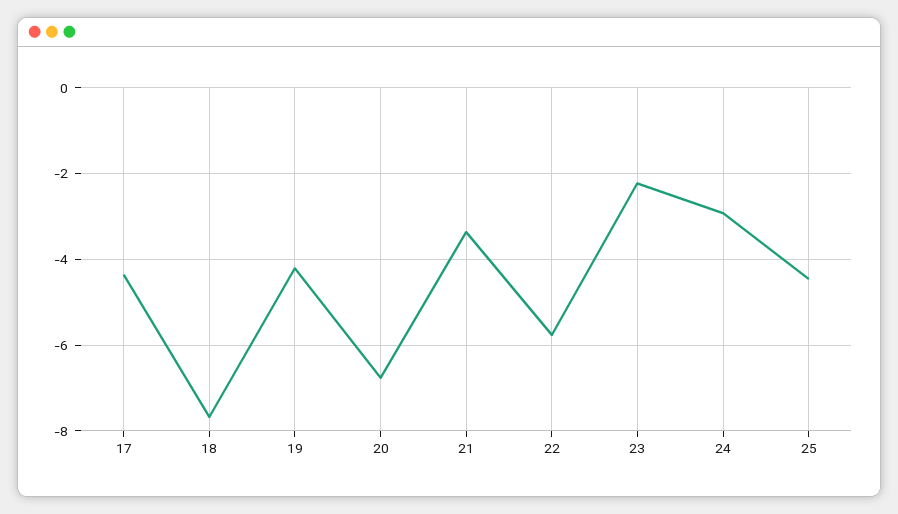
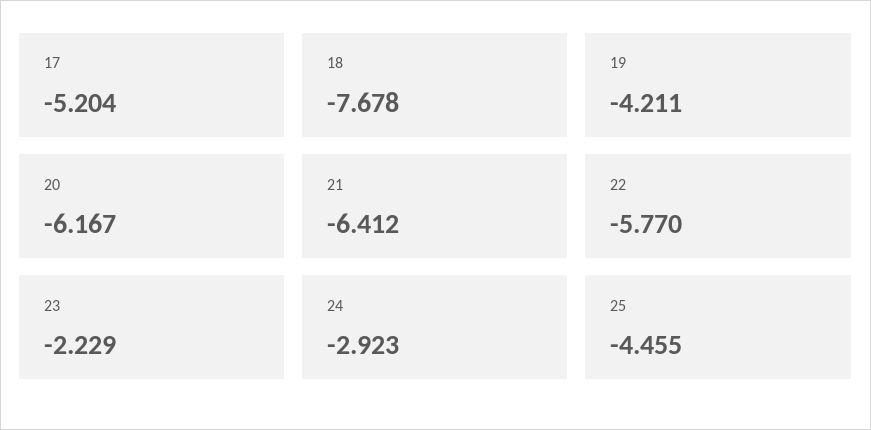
  {
-   "17": -4.4,
+   "17": -5.204,
    "18": -7.678,
    "19": -4.211,
-   "20": -6.8,
+   "20": -6.167,
-   "21": -3.4,
+   "21": -6.412,
    "22": -5.77,
    "23": -2.229,
    "24": -2.923,
    "25": -4.455
  }

